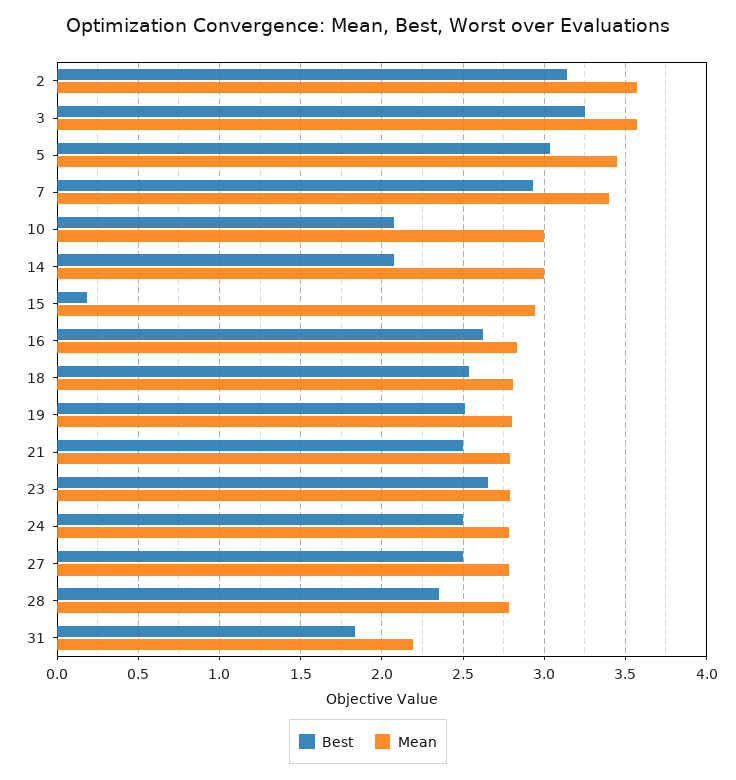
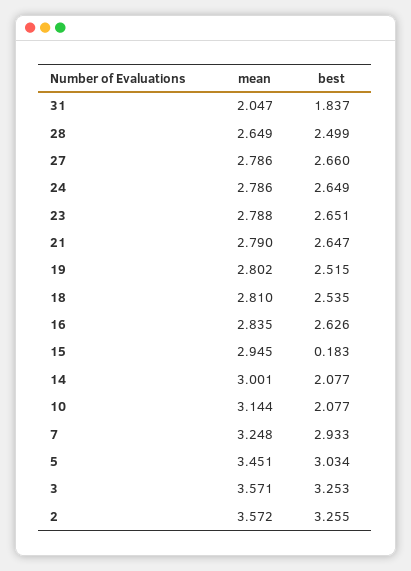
  {
    "Best": {
-     "2": 3.15,
+     "2": 3.255,
      "3": 3.253,
      "5": 3.034,
      "7": 2.933,
      "10": 2.077,
      "14": 2.077,
      "15": 0.183,
      "16": 2.626,
      "18": 2.535,
      "19": 2.515,
-     "21": 2.5,
+     "21": 2.647,
      "23": 2.651,
-     "24": 2.5,
+     "24": 2.649,
-     "27": 2.5,
+     "27": 2.66,
-     "28": 2.35,
+     "28": 2.499,
      "31": 1.837
    },
    "Mean": {
      "2": 3.572,
      "3": 3.571,
      "5": 3.451,
-     "7": 3.4,
+     "7": 3.248,
-     "10": 3,
+     "10": 3.144,
      "14": 3.001,
      "15": 2.945,
      "16": 2.835,
      "18": 2.81,
      "19": 2.802,
      "21": 2.79,
      "23": 2.788,
      "24": 2.786,
      "27": 2.786,
-     "28": 2.8,
+     "28": 2.649,
-     "31": 2.2
+     "31": 2.047
    }
  }

